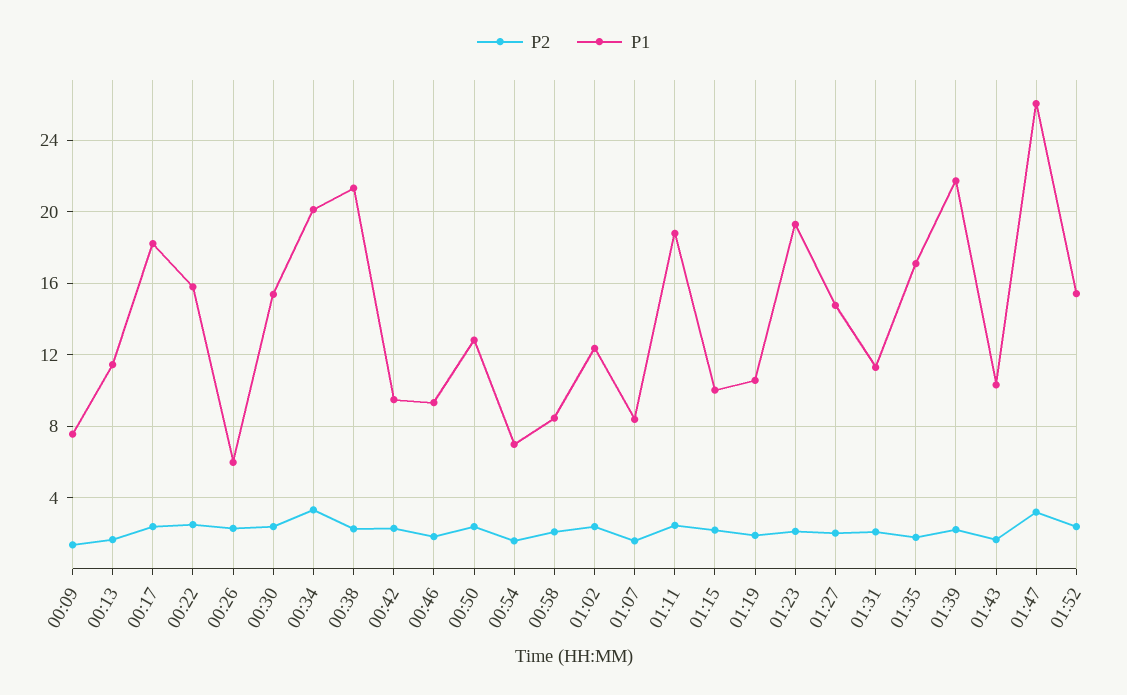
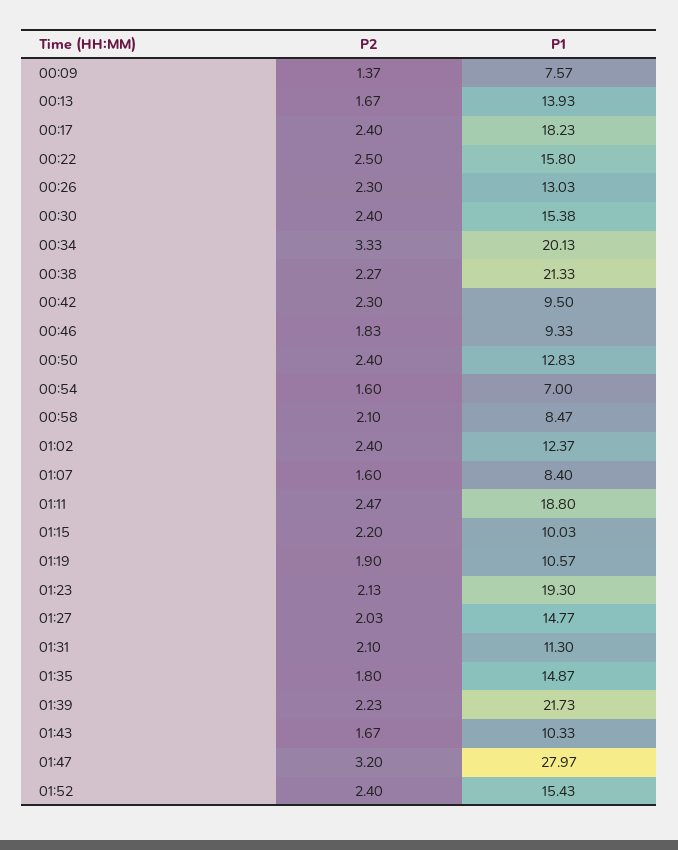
  {
    "P2": {
      "00:09": 1.37,
      "00:13": 1.67,
      "00:17": 2.4,
      "00:22": 2.5,
      "00:26": 2.3,
      "00:30": 2.4,
      "00:34": 3.33,
      "00:38": 2.27,
      "00:42": 2.3,
      "00:46": 1.83,
      "00:50": 2.4,
      "00:54": 1.6,
      "00:58": 2.1,
      "01:02": 2.4,
      "01:07": 1.6,
      "01:11": 2.47,
      "01:15": 2.2,
      "01:19": 1.9,
      "01:23": 2.13,
      "01:27": 2.03,
      "01:31": 2.1,
      "01:35": 1.8,
      "01:39": 2.23,
      "01:43": 1.67,
      "01:47": 3.2,
      "01:52": 2.4
    },
    "P1": {
      "00:09": 7.57,
-     "00:13": 11.5,
+     "00:13": 13.93,
      "00:17": 18.23,
      "00:22": 15.8,
-     "00:26": 6,
+     "00:26": 13.03,
      "00:30": 15.38,
      "00:34": 20.13,
      "00:38": 21.33,
      "00:42": 9.5,
      "00:46": 9.33,
      "00:50": 12.83,
      "00:54": 7,
      "00:58": 8.47,
      "01:02": 12.37,
      "01:07": 8.4,
      "01:11": 18.8,
      "01:15": 10.03,
      "01:19": 10.57,
      "01:23": 19.3,
      "01:27": 14.77,
      "01:31": 11.3,
-     "01:35": 17,
+     "01:35": 14.87,
      "01:39": 21.73,
      "01:43": 10.33,
-     "01:47": 26,
+     "01:47": 27.97,
      "01:52": 15.43
    }
  }

